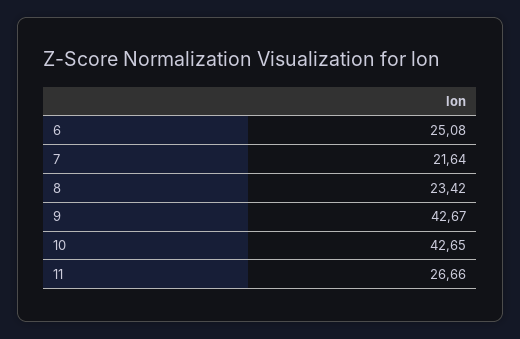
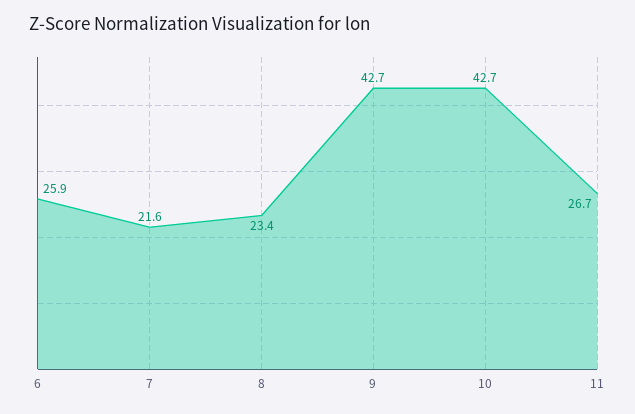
  {
-   "6": 25.08,
+   "6": 25.9,
    "7": 21.64,
    "8": 23.42,
    "9": 42.67,
    "10": 42.65,
    "11": 26.66
  }

